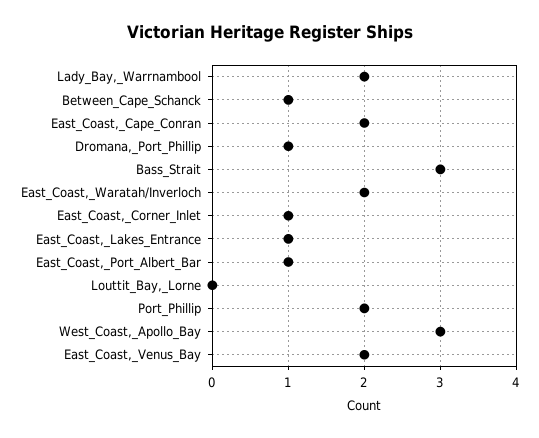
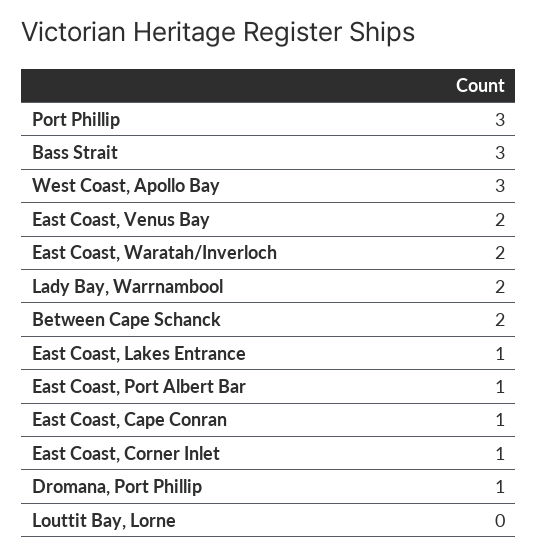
  {
    "Lady_Bay,_Warrnambool": 2,
-   "Between_Cape_Schanck": 1,
+   "Between_Cape_Schanck": 2,
-   "East_Coast,_Cape_Conran": 2,
+   "East_Coast,_Cape_Conran": 1,
    "Dromana,_Port_Phillip": 1,
    "Bass_Strait": 3,
    "East_Coast,_Waratah/Inverloch": 2,
    "East_Coast,_Corner_Inlet": 1,
    "East_Coast,_Lakes_Entrance": 1,
    "East_Coast,_Port_Albert_Bar": 1,
    "Louttit_Bay,_Lorne": 0,
-   "Port_Phillip": 2,
+   "Port_Phillip": 3,
    "West_Coast,_Apollo_Bay": 3,
    "East_Coast,_Venus_Bay": 2
  }

